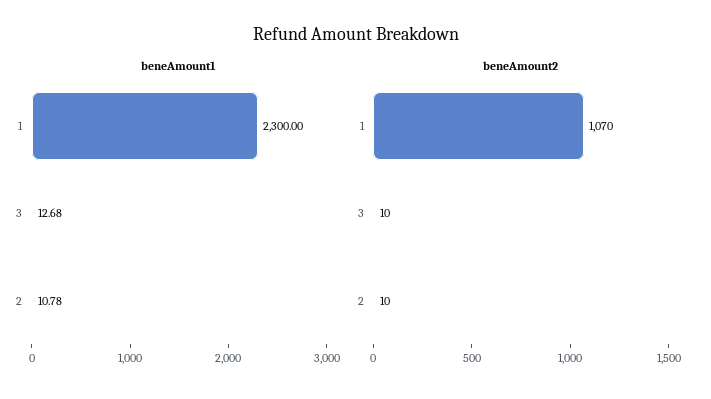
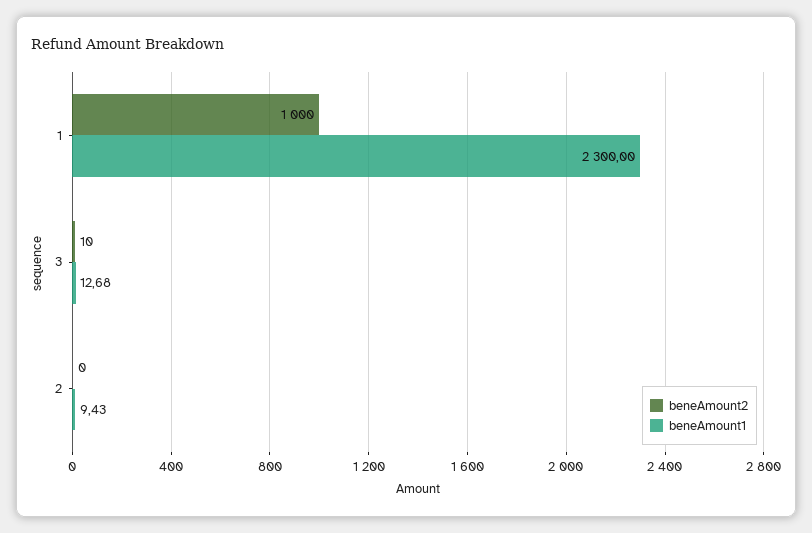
  {
    "beneAmount1": {
      "1": 2300,
      "3": 12.68,
-     "2": 10.78
+     "2": 9.43
    },
    "beneAmount2": {
-     "1": 1070,
+     "1": 1000,
      "3": 10,
-     "2": 10
+     "2": 0
    }
  }

